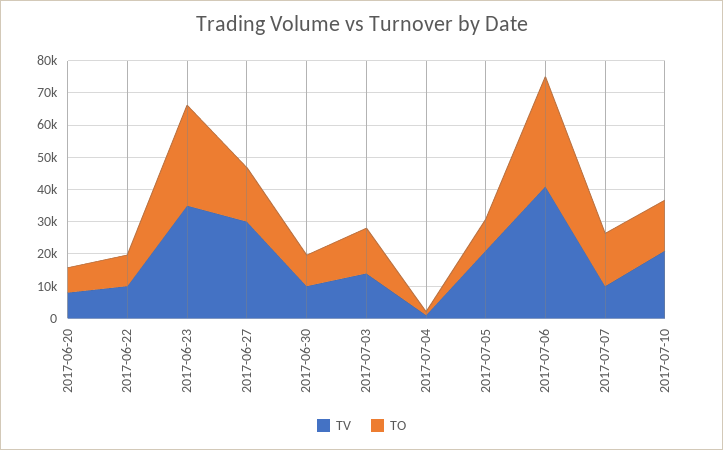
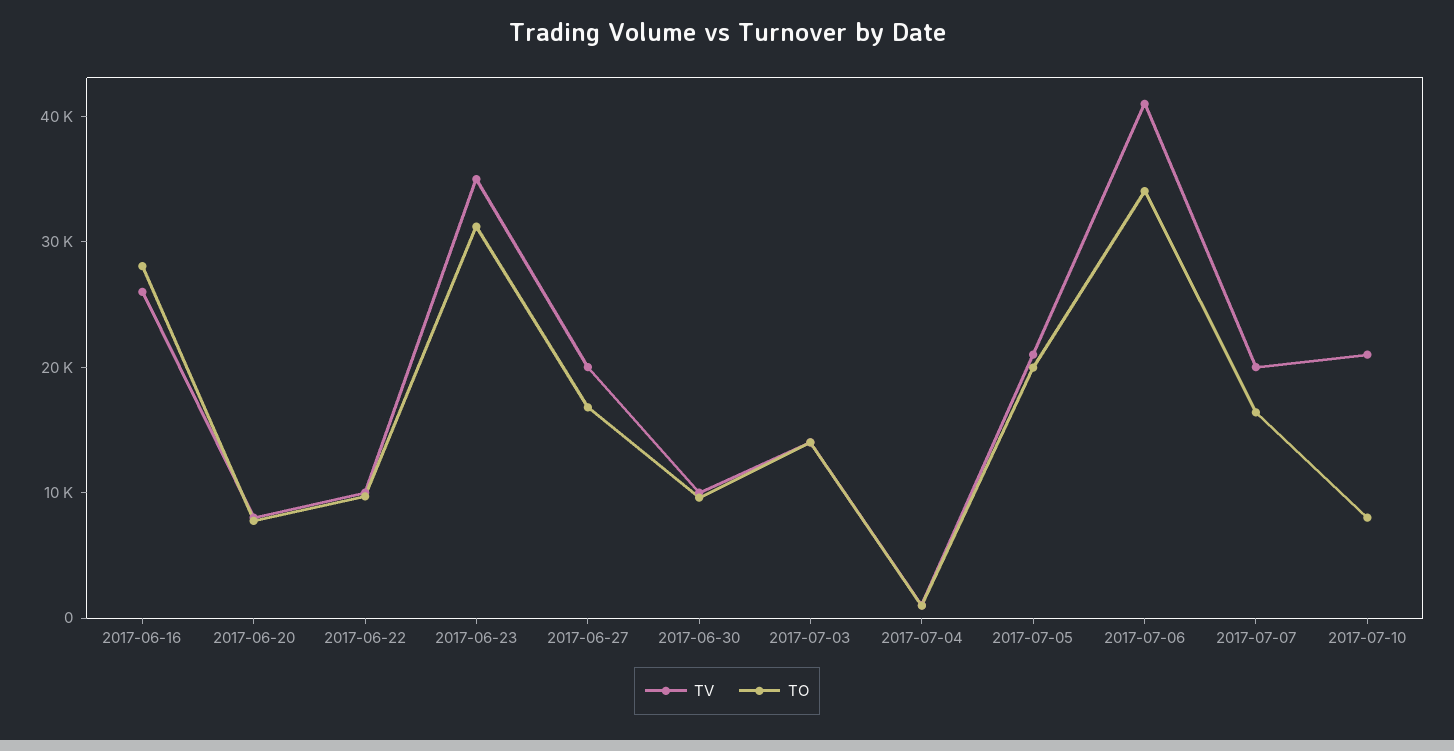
  {
    "TV": {
      "2017-06-20": 8000,
      "2017-06-22": 10000,
      "2017-06-23": 36000,
-     "2017-06-27": 30000,
+     "2017-06-27": 20000,
      "2017-06-30": 10000,
      "2017-07-03": 14000,
      "2017-07-04": 2000,
      "2017-07-05": 22000,
      "2017-07-06": 42000,
-     "2017-07-07": 10000,
+     "2017-07-07": 20000,
-     "2017-07-10": 22000
+     "2017-07-10": 22000,
+     "2017-06-16": 26000
    },
    "TO": {
      "2017-06-20": 8000,
      "2017-06-22": 10000,
      "2017-06-23": 32000,
      "2017-06-27": 16000,
      "2017-06-30": 10000,
      "2017-07-03": 14000,
      "2017-07-04": 0,
-     "2017-07-05": 10000,
+     "2017-07-05": 20000,
      "2017-07-06": 34000,
      "2017-07-07": 16000,
-     "2017-07-10": 15000
+     "2017-07-10": 8000,
+     "2017-06-16": 28000
    }
  }

